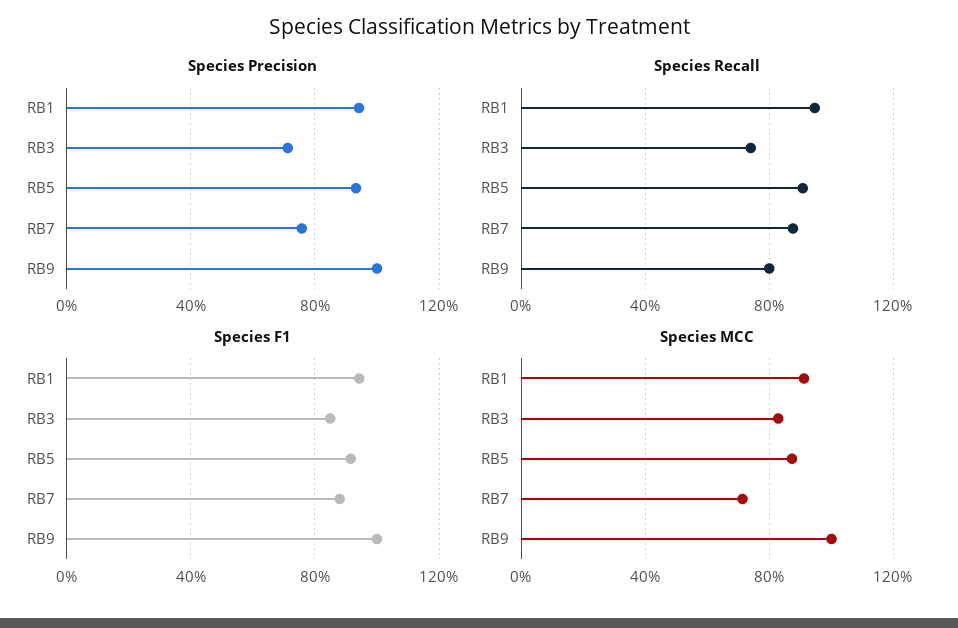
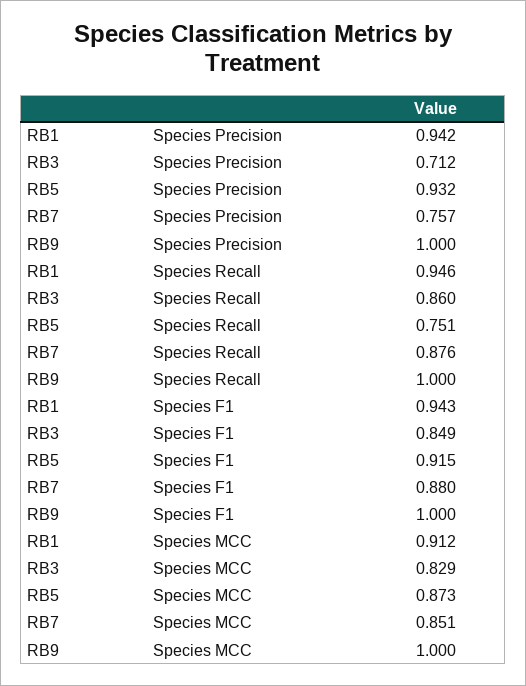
  {
    "Species Precision": {
      "RB1": 0.942,
      "RB3": 0.712,
      "RB5": 0.932,
      "RB7": 0.757,
      "RB9": 1
    },
    "Species Recall": {
      "RB1": 0.946,
-     "RB3": 0.75,
+     "RB3": 0.86,
-     "RB5": 0.9,
+     "RB5": 0.751,
      "RB7": 0.876,
-     "RB9": 0.8
+     "RB9": 1
    },
    "Species F1": {
      "RB1": 0.943,
      "RB3": 0.849,
      "RB5": 0.915,
      "RB7": 0.88,
      "RB9": 1
    },
    "Species MCC": {
      "RB1": 0.912,
      "RB3": 0.829,
      "RB5": 0.873,
-     "RB7": 0.7,
+     "RB7": 0.851,
      "RB9": 1
    }
  }

